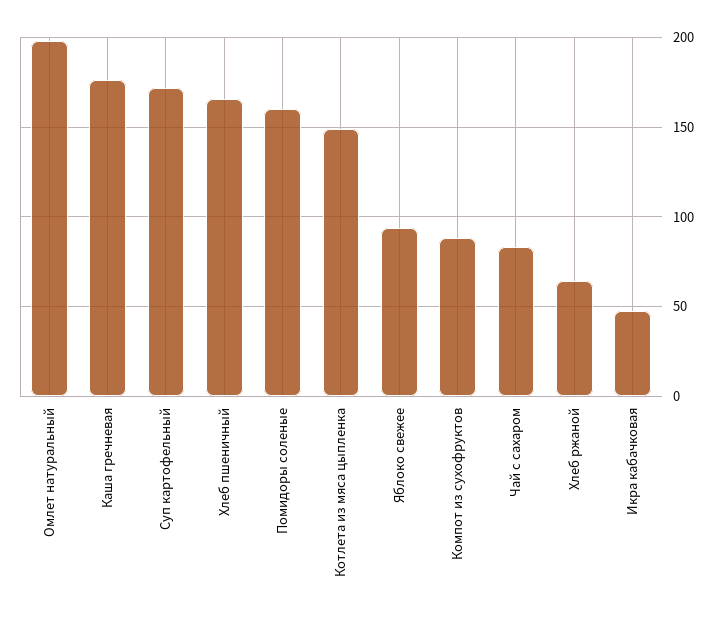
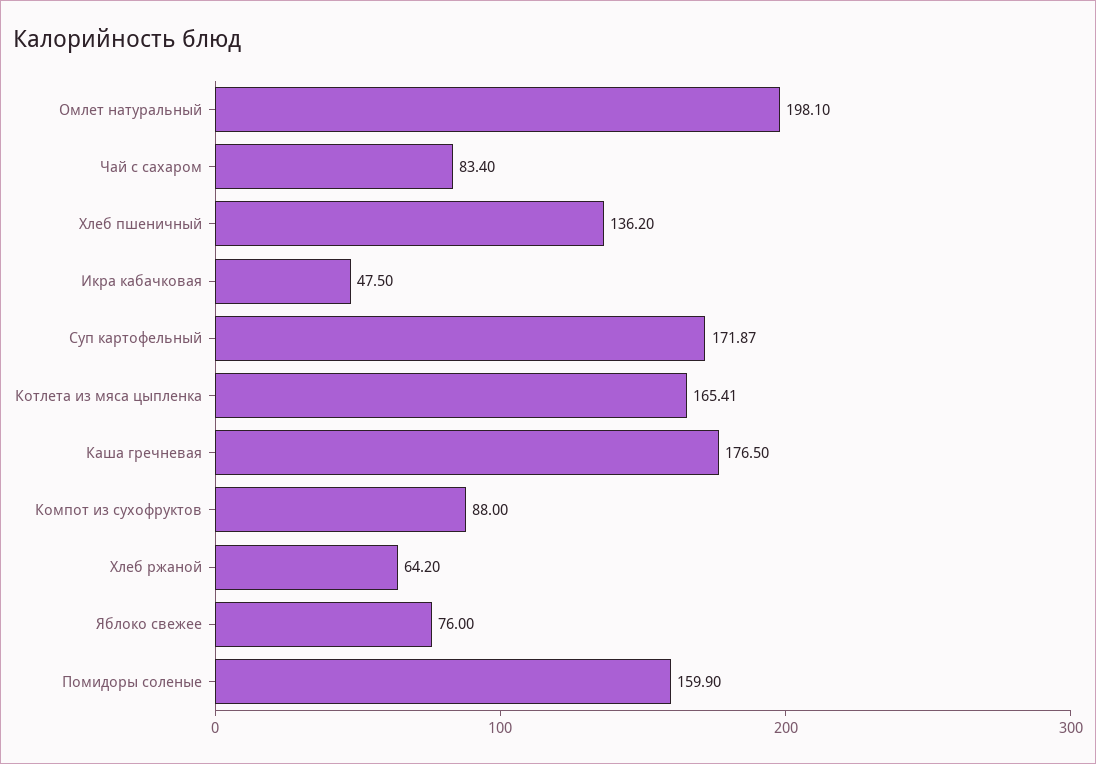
  {
    "Омлет натуральный": 198.1,
    "Каша гречневая": 176.5,
    "Суп картофельный": 171.87,
-   "Хлеб пшеничный": 165,
+   "Хлеб пшеничный": 136.2,
    "Помидоры соленые": 159.9,
-   "Котлета из мяса цыпленка": 150,
+   "Котлета из мяса цыпленка": 165.41,
-   "Яблоко свежее": 95,
+   "Яблоко свежее": 76,
    "Компот из сухофруктов": 88,
    "Чай с сахаром": 83.4,
    "Хлеб ржаной": 64.2,
    "Икра кабачковая": 47.5
  }

